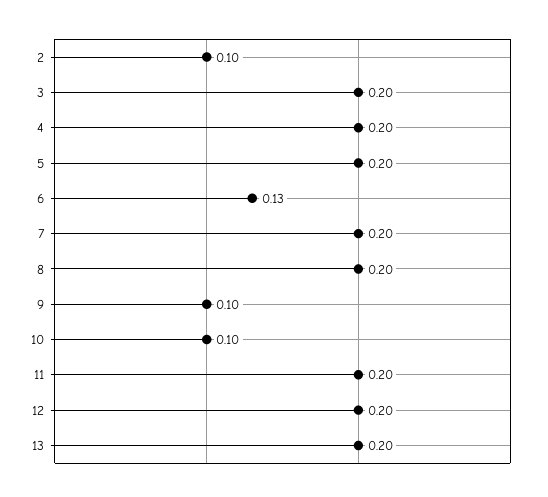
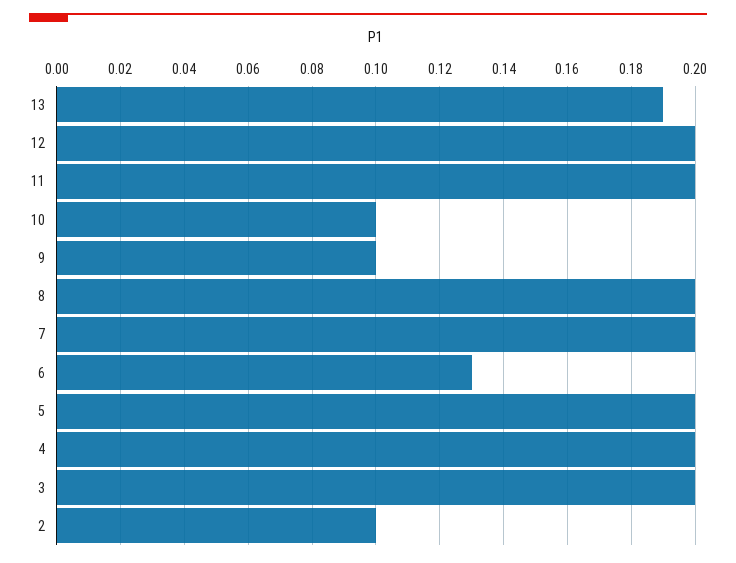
  {
    "2": 0.1,
    "3": 0.2,
    "4": 0.2,
    "5": 0.2,
    "6": 0.13,
    "7": 0.2,
    "8": 0.2,
    "9": 0.1,
    "10": 0.1,
    "11": 0.2,
    "12": 0.2,
-   "13": 0.2
+   "13": 0.19
  }

